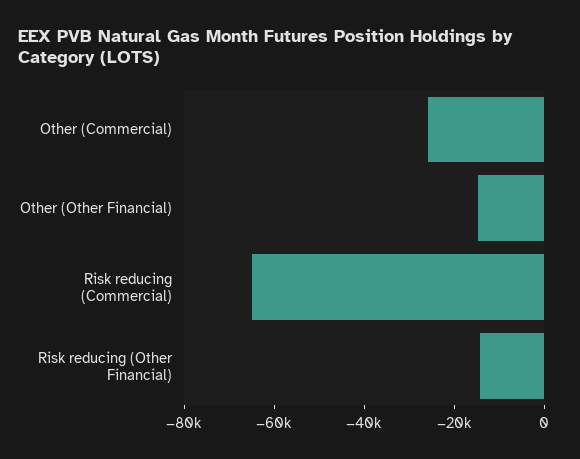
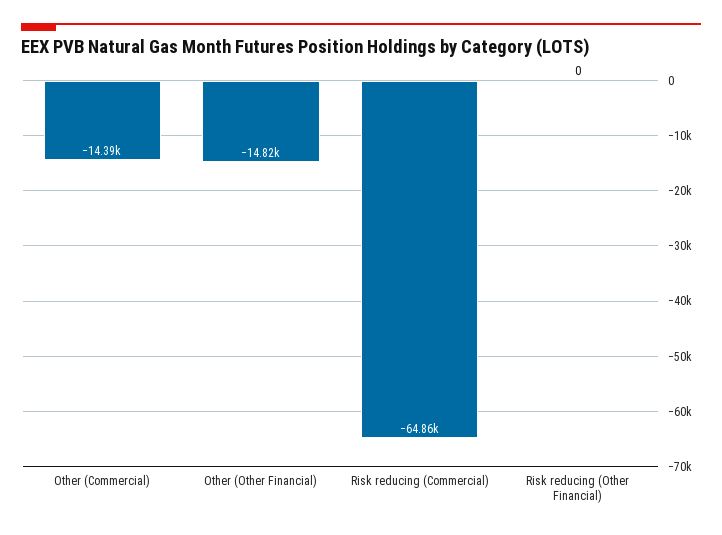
  {
-   "Other (Commercial)": -25000,
+   "Other (Commercial)": -14390,
    "Other (Other Financial)": -14820,
    "Risk reducing (Commercial)": -64860,
-   "Risk reducing (Other Financial)": -15000
+   "Risk reducing (Other Financial)": 0
  }

